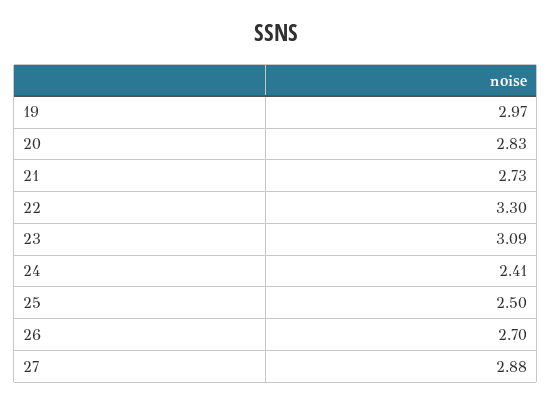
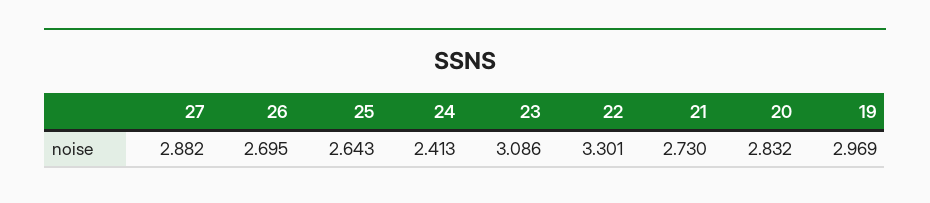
  {
    "19": 2.969,
    "20": 2.832,
    "21": 2.73,
    "22": 3.301,
    "23": 3.086,
    "24": 2.413,
-   "25": 2.5,
+   "25": 2.643,
    "26": 2.695,
    "27": 2.882
  }

